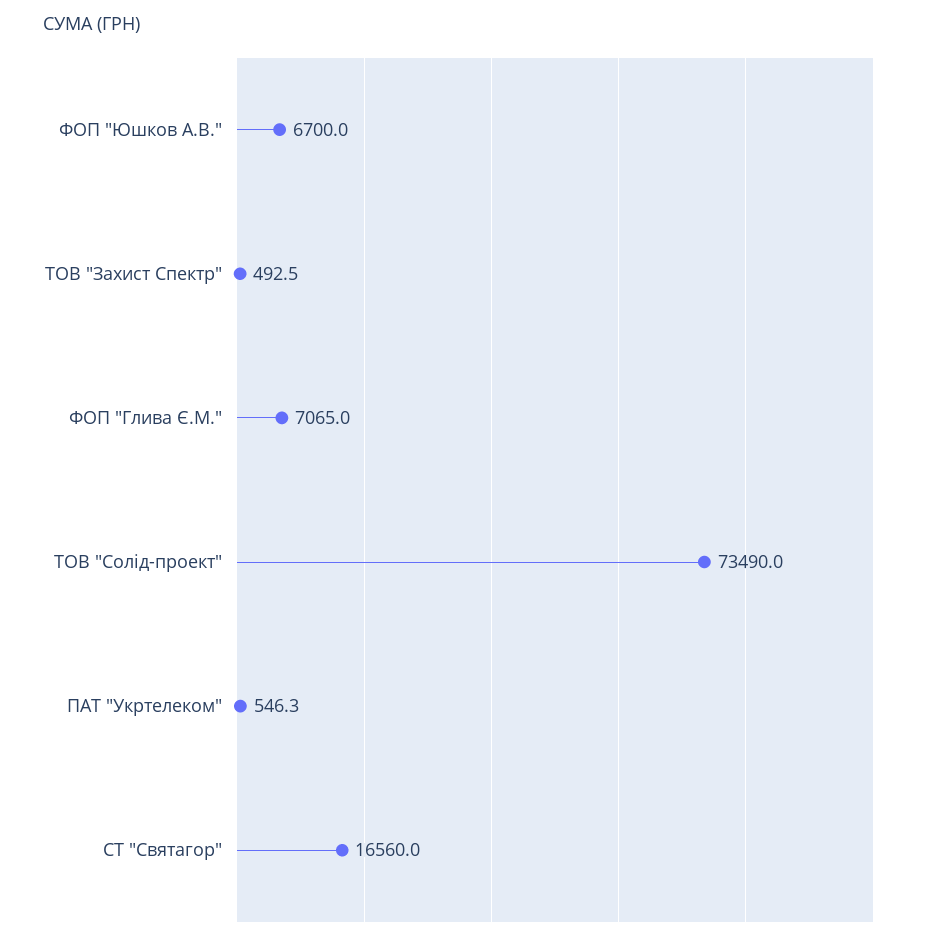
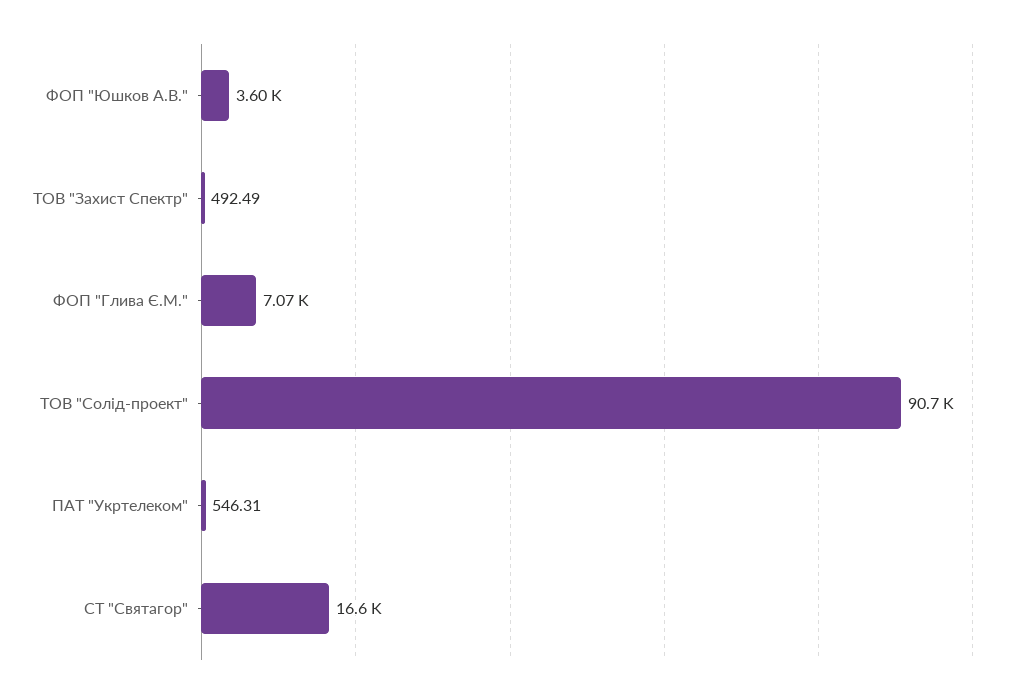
  {
-   "ФОП \"Юшков А.В.\"": 6700,
+   "ФОП \"Юшков А.В.\"": 3600,
    "ТОВ \"Захист Спектр\"": 492.49,
    "ФОП \"Глива Є.М.\"": 7065,
-   "ТОВ \"Солід-проект\"": 73490,
+   "ТОВ \"Солід-проект\"": 90700,
    "ПАТ \"Укртелеком\"": 546.31,
    "СТ \"Святагор\"": 16560
  }

